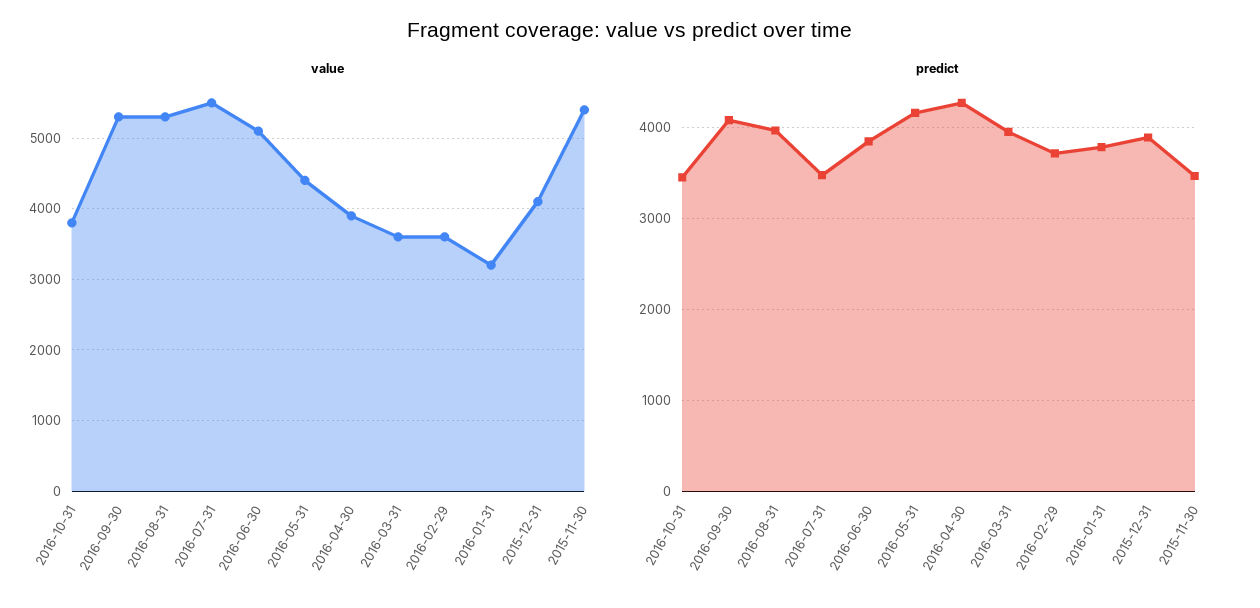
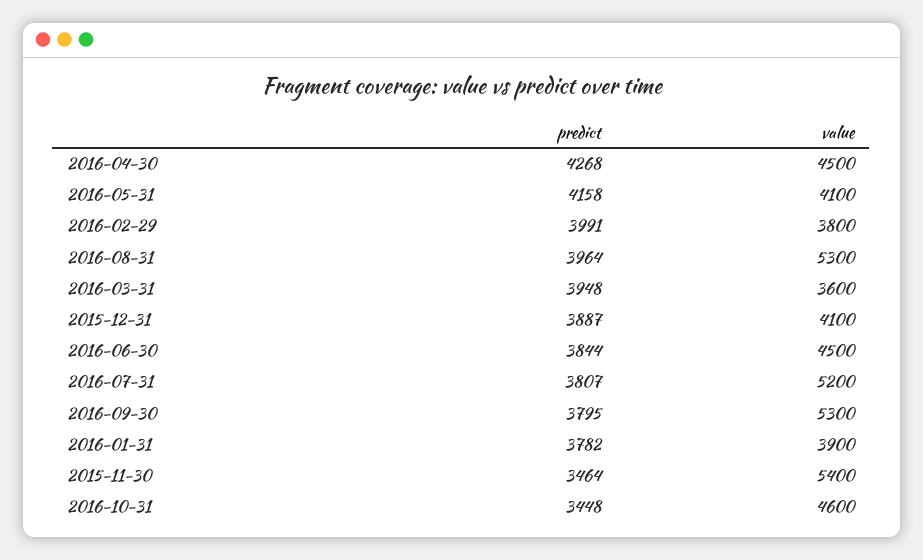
  {
    "value": {
-     "2016-10-31": 3800,
+     "2016-10-31": 4600,
      "2016-09-30": 5300,
      "2016-08-31": 5300,
-     "2016-07-31": 5500,
+     "2016-07-31": 5200,
-     "2016-06-30": 5100,
+     "2016-06-30": 4500,
-     "2016-05-31": 4400,
+     "2016-05-31": 4100,
-     "2016-04-30": 3900,
+     "2016-04-30": 4500,
      "2016-03-31": 3600,
-     "2016-02-29": 3600,
+     "2016-02-29": 3800,
-     "2016-01-31": 3200,
+     "2016-01-31": 3900,
      "2015-12-31": 4100,
      "2015-11-30": 5400
    },
    "predict": {
      "2016-10-31": 3448,
-     "2016-09-30": 4100,
+     "2016-09-30": 3795,
      "2016-08-31": 3964,
-     "2016-07-31": 3500,
+     "2016-07-31": 3807,
      "2016-06-30": 3844,
      "2016-05-31": 4158,
      "2016-04-30": 4268,
      "2016-03-31": 3948,
-     "2016-02-29": 3700,
+     "2016-02-29": 3991,
      "2016-01-31": 3782,
      "2015-12-31": 3887,
      "2015-11-30": 3464
    }
  }

